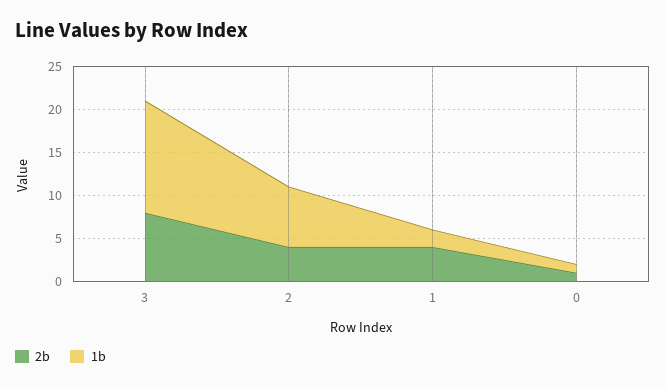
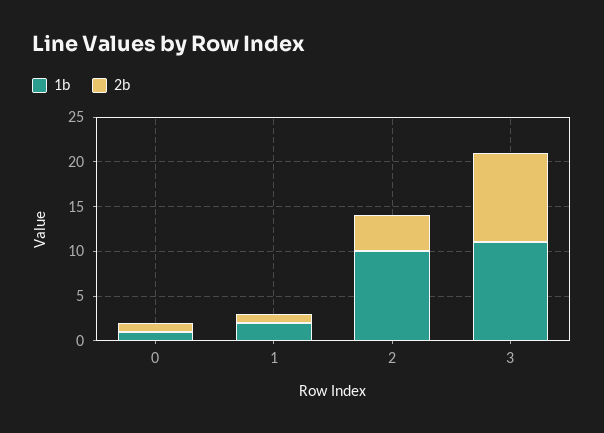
  {
    "2b": {
-     "3": 8,
+     "3": 10,
      "2": 4,
-     "1": 4,
+     "1": 1,
      "0": 1
    },
    "1b": {
-     "3": 13,
+     "3": 11,
-     "2": 7,
+     "2": 10,
      "1": 2,
      "0": 1
    }
  }

